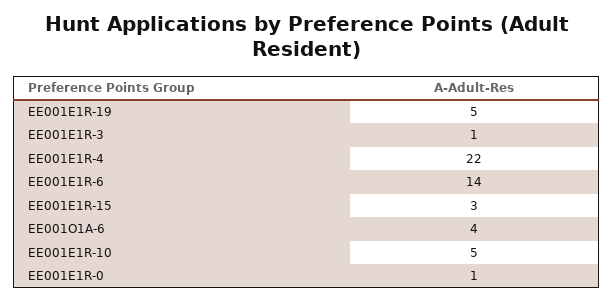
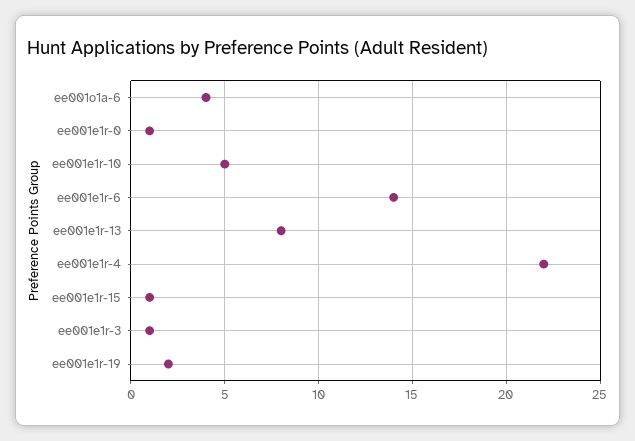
  {
-   "EE001E1R-19": 5,
+   "EE001E1R-19": 2,
    "EE001E1R-3": 1,
    "EE001E1R-4": 22,
    "EE001E1R-6": 14,
-   "EE001E1R-15": 3,
+   "EE001E1R-15": 1,
    "EE001O1A-6": 4,
    "EE001E1R-10": 5,
-   "EE001E1R-0": 1
+   "EE001E1R-0": 1,
+   "ee001e1r-13": 8
  }

